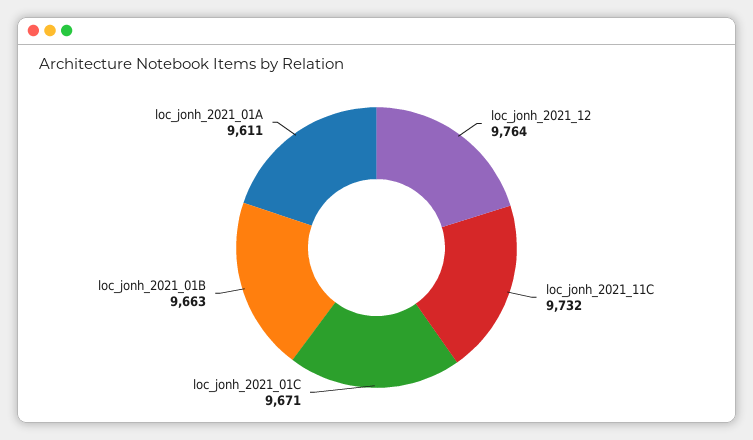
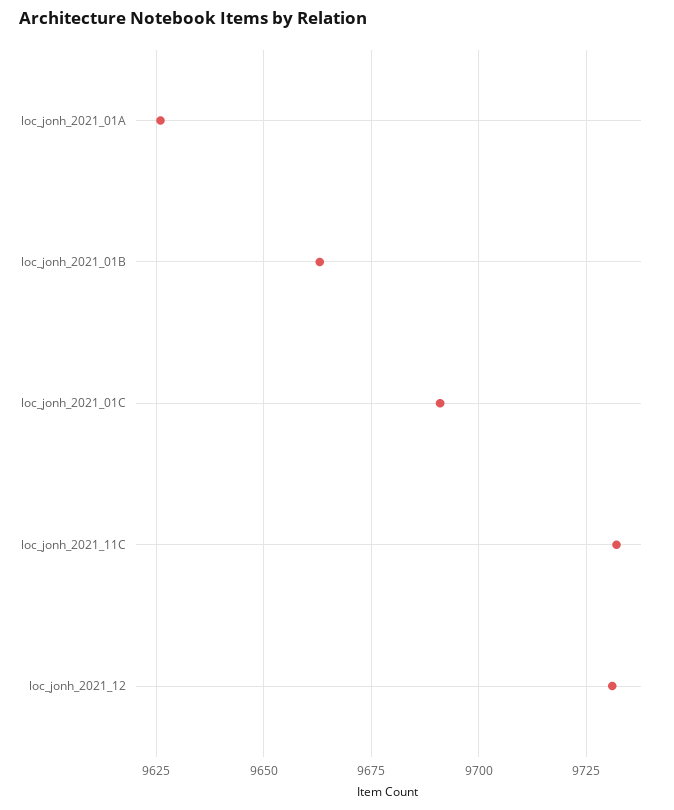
  {
-   "loc_jonh_2021_12": 9764,
+   "loc_jonh_2021_12": 9730,
    "loc_jonh_2021_11C": 9732,
-   "loc_jonh_2021_01C": 9671,
+   "loc_jonh_2021_01C": 9690,
    "loc_jonh_2021_01B": 9663,
-   "loc_jonh_2021_01A": 9611
+   "loc_jonh_2021_01A": 9625
  }

